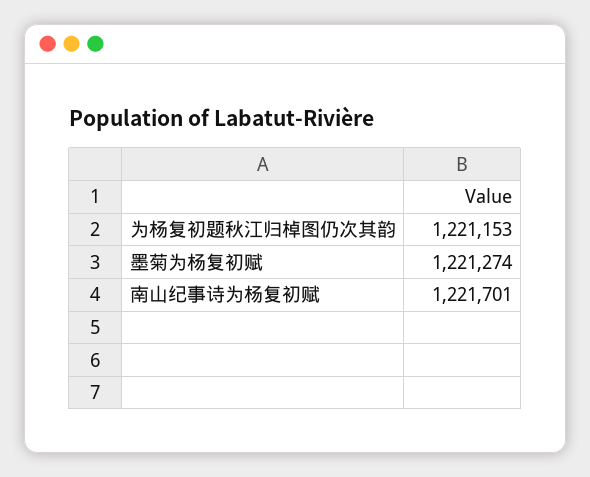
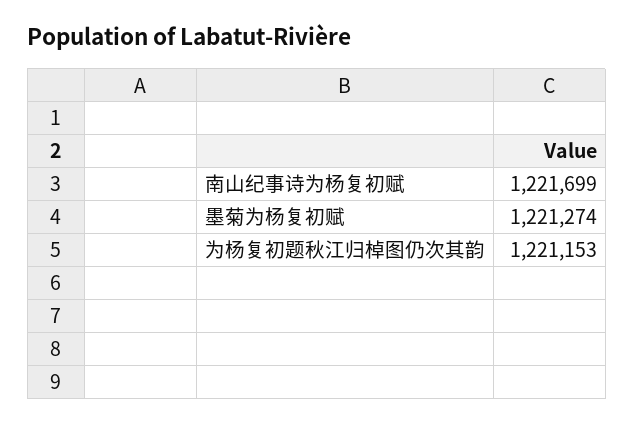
  {
    "为杨复初题秋江归棹图仍次其韵": 1221153,
    "墨菊为杨复初赋": 1221274,
-   "南山纪事诗为杨复初赋": 1221701
+   "南山纪事诗为杨复初赋": 1221699
  }

